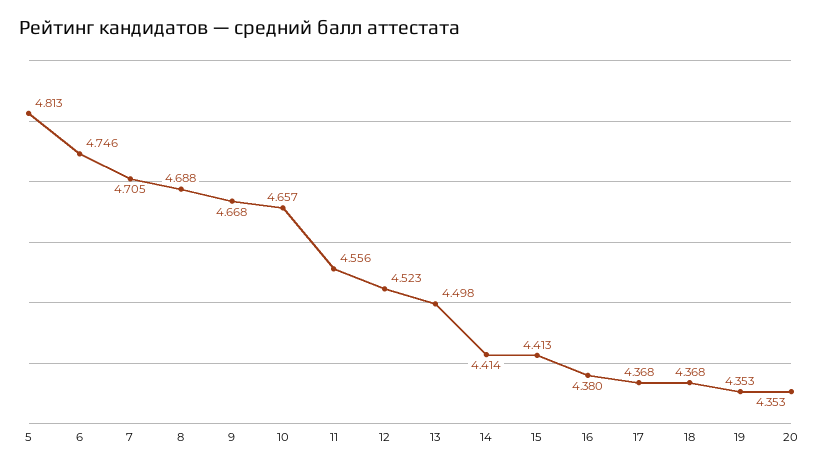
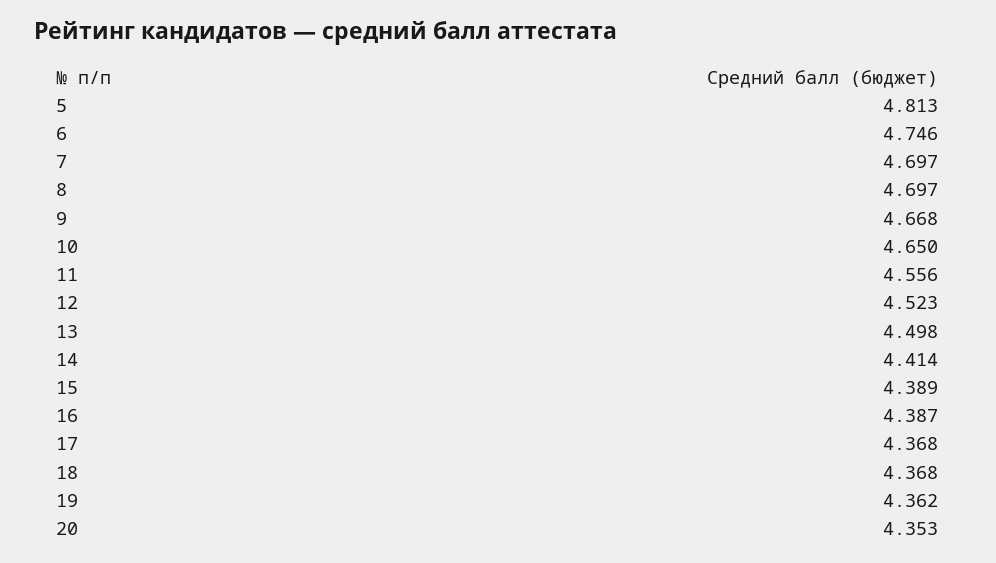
  {
    "5": 4.813,
    "6": 4.746,
-   "7": 4.705,
+   "7": 4.697,
-   "8": 4.688,
+   "8": 4.697,
    "9": 4.668,
-   "10": 4.657,
+   "10": 4.65,
    "11": 4.556,
    "12": 4.523,
    "13": 4.498,
    "14": 4.414,
-   "15": 4.413,
+   "15": 4.389,
-   "16": 4.38,
+   "16": 4.387,
    "17": 4.368,
    "18": 4.368,
-   "19": 4.353,
+   "19": 4.362,
    "20": 4.353
  }

